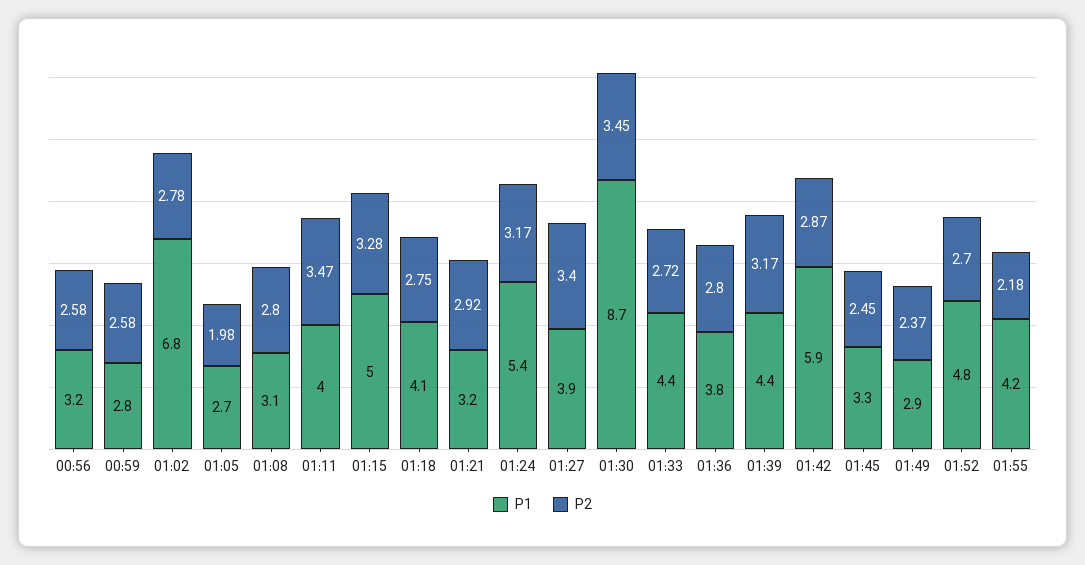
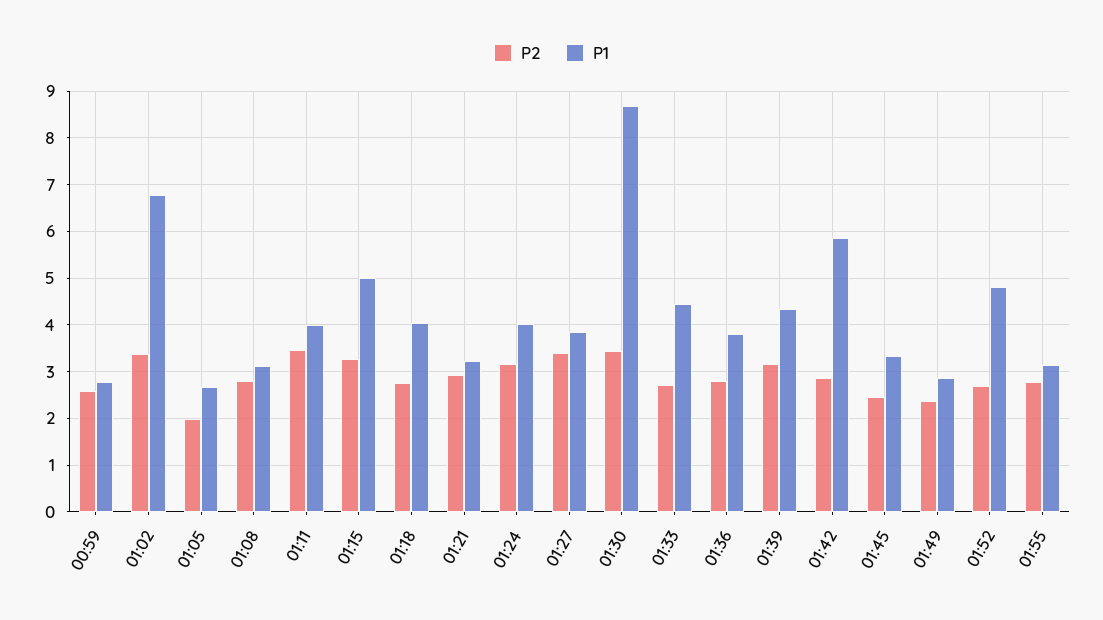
  {
    "P1": {
-     "00:56": 3.2,
      "00:59": 2.8,
      "01:02": 6.8,
      "01:05": 2.7,
      "01:08": 3.1,
      "01:11": 4,
      "01:15": 5,
      "01:18": 4.1,
      "01:21": 3.2,
-     "01:24": 5.4,
+     "01:24": 4,
      "01:27": 3.9,
      "01:30": 8.7,
      "01:33": 4.4,
      "01:36": 3.8,
      "01:39": 4.4,
      "01:42": 5.9,
      "01:45": 3.3,
      "01:49": 2.9,
      "01:52": 4.8,
-     "01:55": 4.2
+     "01:55": 3.2
    },
    "P2": {
-     "00:56": 2.58,
      "00:59": 2.58,
-     "01:02": 2.78,
+     "01:02": 3.4,
      "01:05": 1.98,
      "01:08": 2.8,
      "01:11": 3.47,
      "01:15": 3.28,
      "01:18": 2.75,
      "01:21": 2.92,
      "01:24": 3.17,
      "01:27": 3.4,
      "01:30": 3.45,
      "01:33": 2.72,
      "01:36": 2.8,
      "01:39": 3.17,
      "01:42": 2.87,
      "01:45": 2.45,
      "01:49": 2.37,
      "01:52": 2.7,
-     "01:55": 2.18
+     "01:55": 2.8
    }
  }

